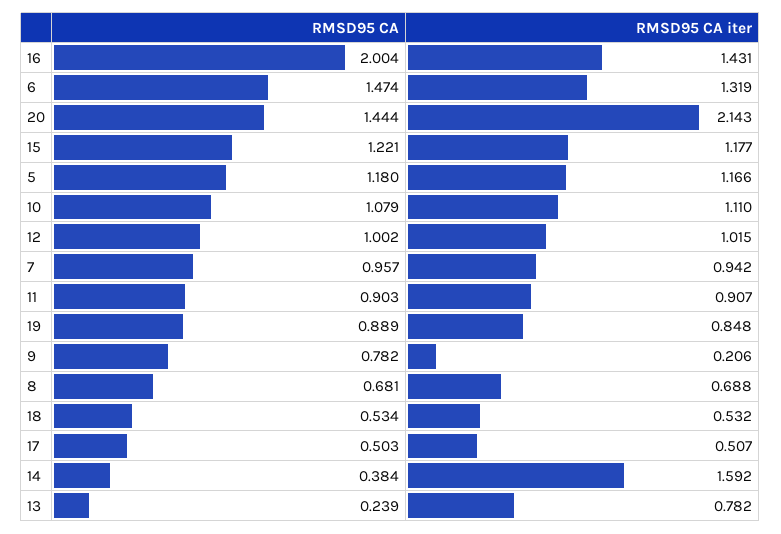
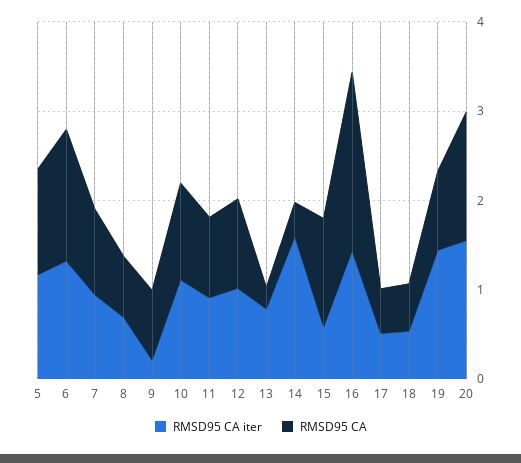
  {
    "RMSD95 CA": {
      "16": 2.004,
      "6": 1.474,
      "20": 1.444,
      "15": 1.221,
      "5": 1.18,
      "10": 1.079,
      "12": 1.002,
      "7": 0.957,
      "11": 0.903,
      "19": 0.889,
      "9": 0.782,
      "8": 0.681,
      "18": 0.534,
      "17": 0.503,
      "14": 0.384,
      "13": 0.239
    },
    "RMSD95 CA iter": {
      "16": 1.431,
      "6": 1.319,
-     "20": 2.143,
+     "20": 1.6,
-     "15": 1.177,
+     "15": 0.6,
      "5": 1.166,
      "10": 1.11,
      "12": 1.015,
      "7": 0.942,
      "11": 0.907,
-     "19": 0.848,
+     "19": 1.4,
      "9": 0.206,
      "8": 0.688,
      "18": 0.532,
      "17": 0.507,
      "14": 1.592,
      "13": 0.782
    }
  }

